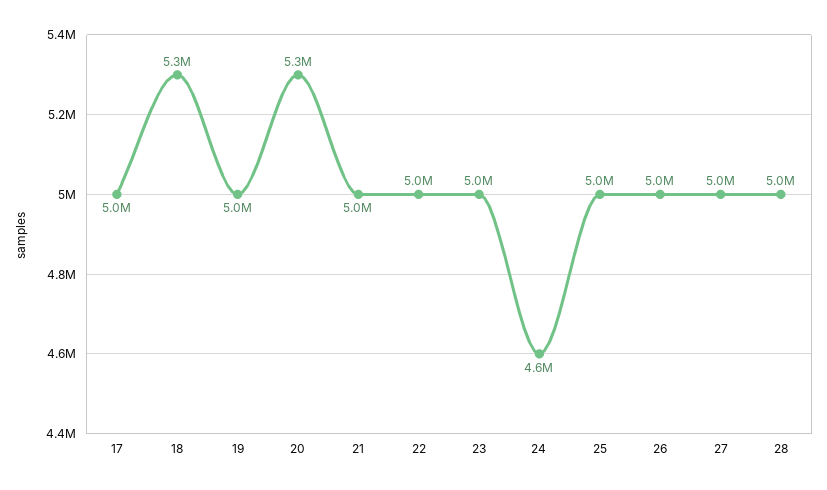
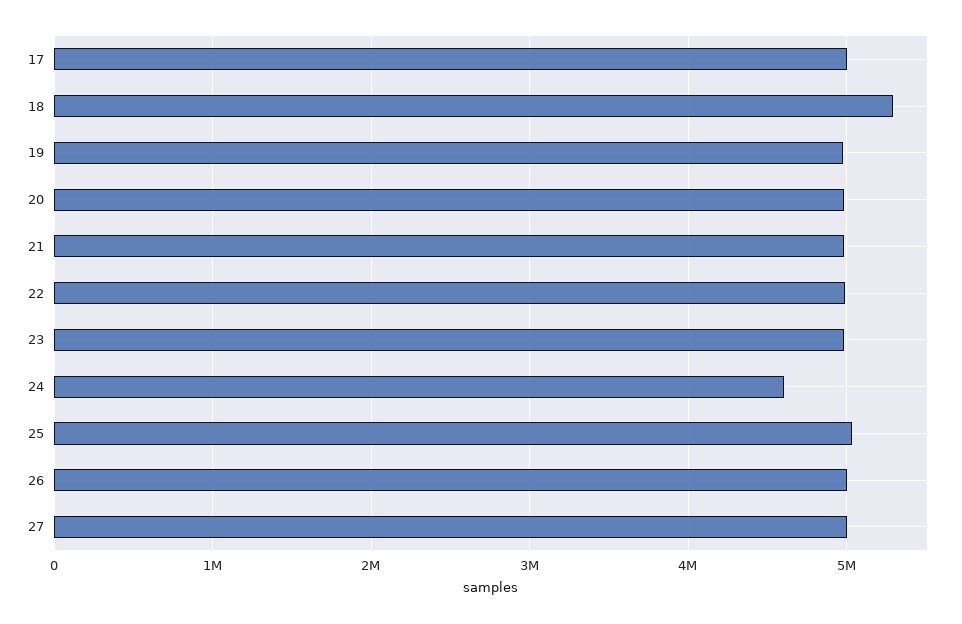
  {
    "17": 5000000,
    "18": 5300000,
    "19": 5000000,
-   "20": 5300000,
+   "20": 5000000,
    "21": 5000000,
    "22": 5000000,
    "23": 5000000,
    "24": 4600000,
    "25": 5000000,
    "26": 5000000,
-   "27": 5000000,
+   "27": 5000000
-   "28": 5000000
  }

